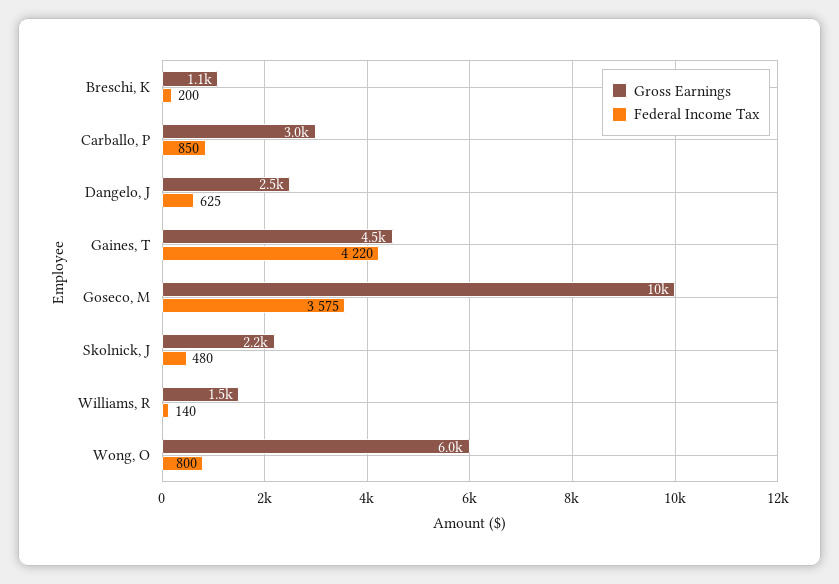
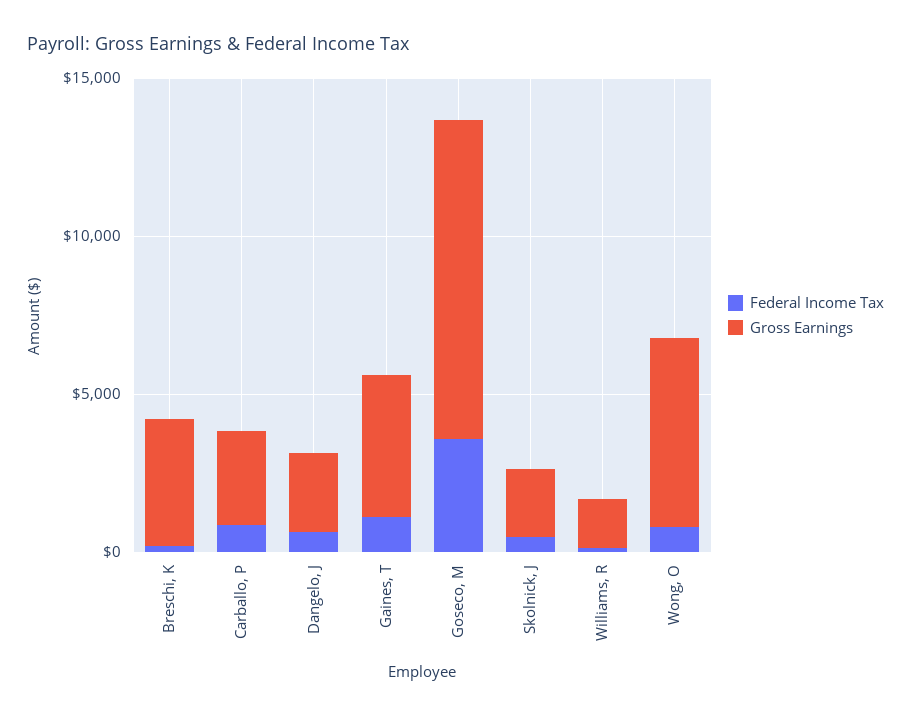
  {
    "Gross Earnings": {
-     "Breschi, K": 1100,
+     "Breschi, K": 4000,
      "Carballo, P": 3000,
      "Dangelo, J": 2500,
      "Gaines, T": 4500,
      "Goseco, M": 10000,
      "Skolnick, J": 2200,
      "Williams, R": 1500,
      "Wong, O": 6000
    },
    "Federal Income Tax": {
      "Breschi, K": 200,
      "Carballo, P": 850,
      "Dangelo, J": 625,
-     "Gaines, T": 4220,
+     "Gaines, T": 1000,
      "Goseco, M": 3575,
      "Skolnick, J": 480,
      "Williams, R": 140,
      "Wong, O": 800
    }
  }

